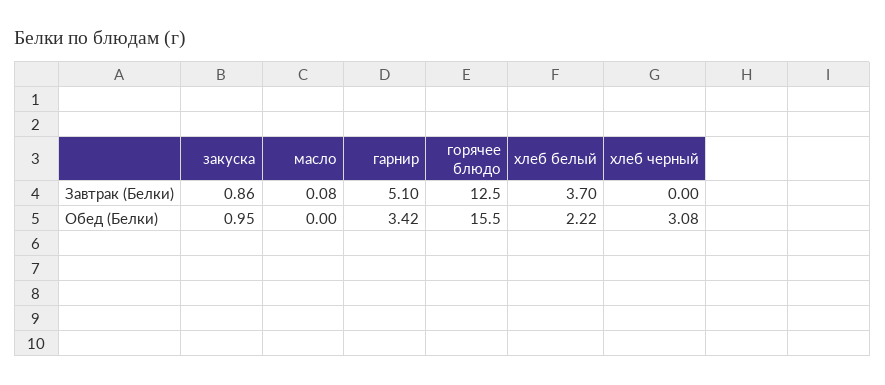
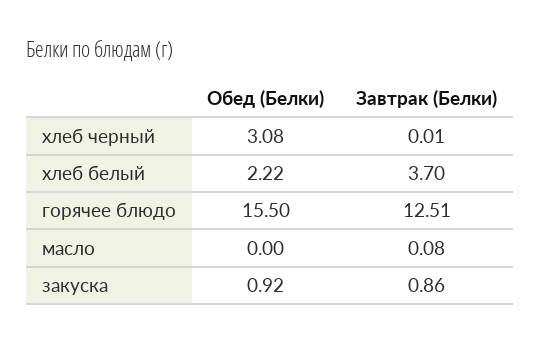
  {
    "закуска": {
      "Завтрак (Белки)": 0.86,
-     "Обед (Белки)": 0.95
+     "Обед (Белки)": 0.92
    },
    "масло": {
      "Завтрак (Белки)": 0.08,
      "Обед (Белки)": 0
    },
-   "гарнир": {
-     "Завтрак (Белки)": 5.1,
-     "Обед (Белки)": 3.42
-   },
    "горячее блюдо": {
-     "Завтрак (Белки)": 12.5,
+     "Завтрак (Белки)": 12.51,
      "Обед (Белки)": 15.5
    },
    "хлеб белый": {
      "Завтрак (Белки)": 3.7,
      "Обед (Белки)": 2.22
    },
    "хлеб черный": {
-     "Завтрак (Белки)": 0,
+     "Завтрак (Белки)": 0.01,
      "Обед (Белки)": 3.08
    }
  }

